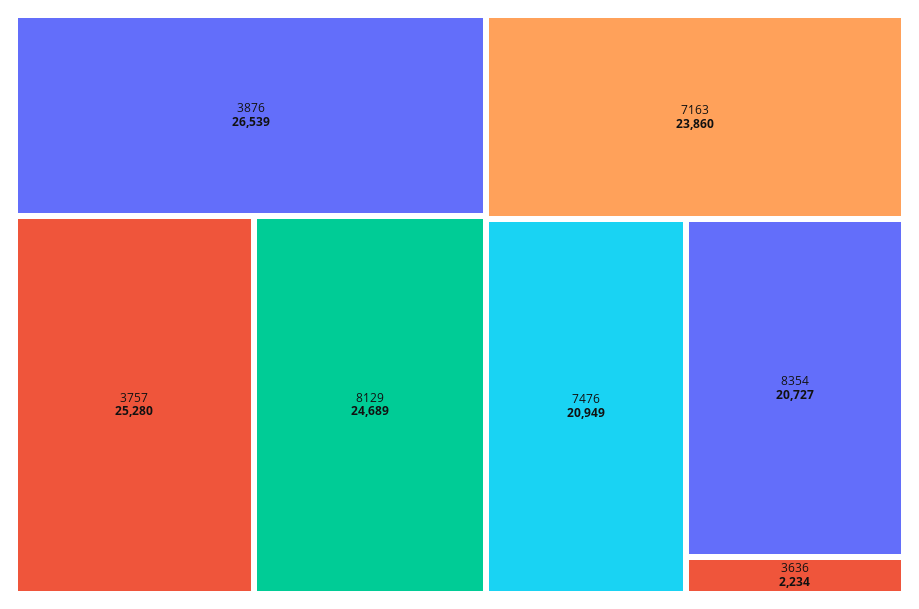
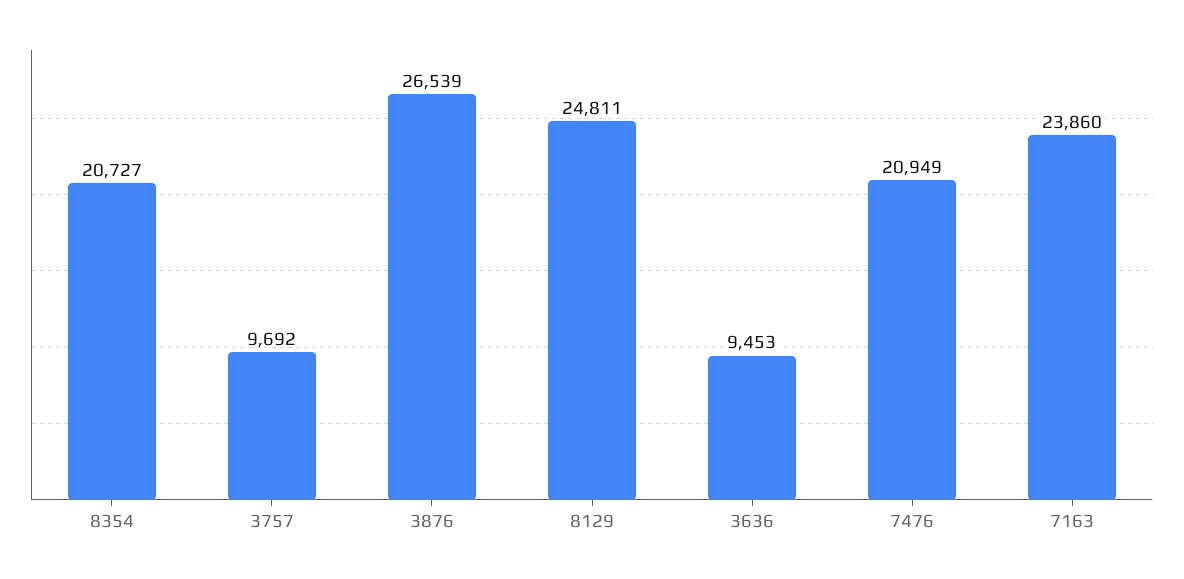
  {
    "3876": 26539,
-   "3757": 25280,
+   "3757": 9692,
-   "8129": 24689,
+   "8129": 24811,
    "7163": 23860,
    "7476": 20949,
    "8354": 20727,
-   "3636": 2234
+   "3636": 9453
  }

